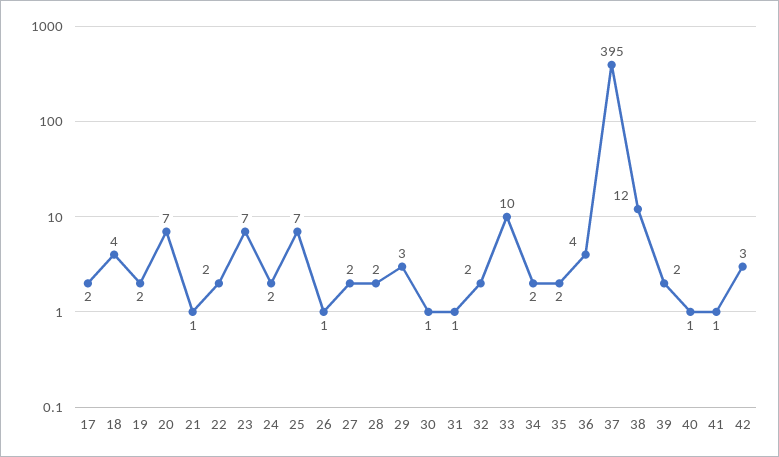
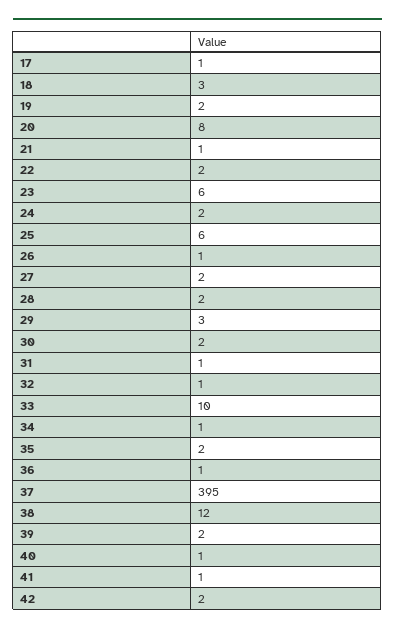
  {
-   "17": 2,
+   "17": 1,
-   "18": 4,
+   "18": 3,
    "19": 2,
-   "20": 7,
+   "20": 8,
    "21": 1,
    "22": 2,
-   "23": 7,
+   "23": 6,
    "24": 2,
-   "25": 7,
+   "25": 6,
    "26": 1,
    "27": 2,
    "28": 2,
    "29": 3,
-   "30": 1,
+   "30": 2,
    "31": 1,
-   "32": 2,
+   "32": 1,
    "33": 10,
-   "34": 2,
+   "34": 1,
    "35": 2,
-   "36": 4,
+   "36": 1,
    "37": 395,
    "38": 12,
    "39": 2,
    "40": 1,
    "41": 1,
-   "42": 3
+   "42": 2
  }

